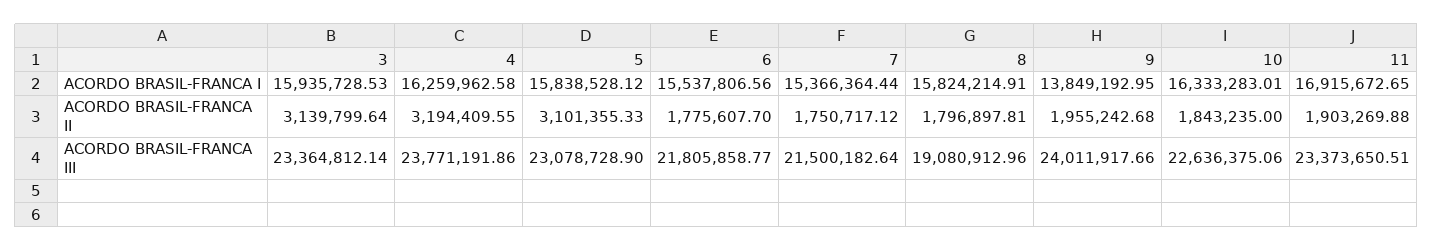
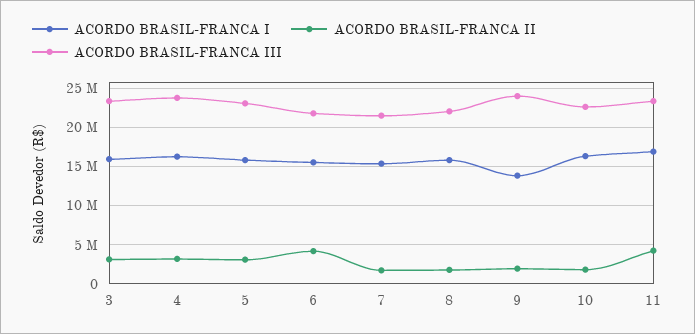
  {
    "ACORDO BRASIL-FRANCA I": {
      "3": 15935728.53,
      "4": 16259962.58,
      "5": 15838528.12,
      "6": 15537806.56,
      "7": 15366364.44,
      "8": 15824214.91,
      "9": 13849192.95,
      "10": 16333283.01,
      "11": 16915672.65
    },
    "ACORDO BRASIL-FRANCA II": {
      "3": 3139799.64,
      "4": 3194409.55,
      "5": 3101355.33,
-     "6": 1775607.7,
+     "6": 4000000,
      "7": 1750717.12,
      "8": 1796897.81,
      "9": 1955242.68,
      "10": 1843235,
-     "11": 1903269.88
+     "11": 4000000
    },
    "ACORDO BRASIL-FRANCA III": {
      "3": 23364812.14,
      "4": 23771191.86,
      "5": 23078728.9,
      "6": 21805858.77,
      "7": 21500182.64,
-     "8": 19080912.96,
+     "8": 22000000,
      "9": 24011917.66,
      "10": 22636375.06,
      "11": 23373650.51
    }
  }

